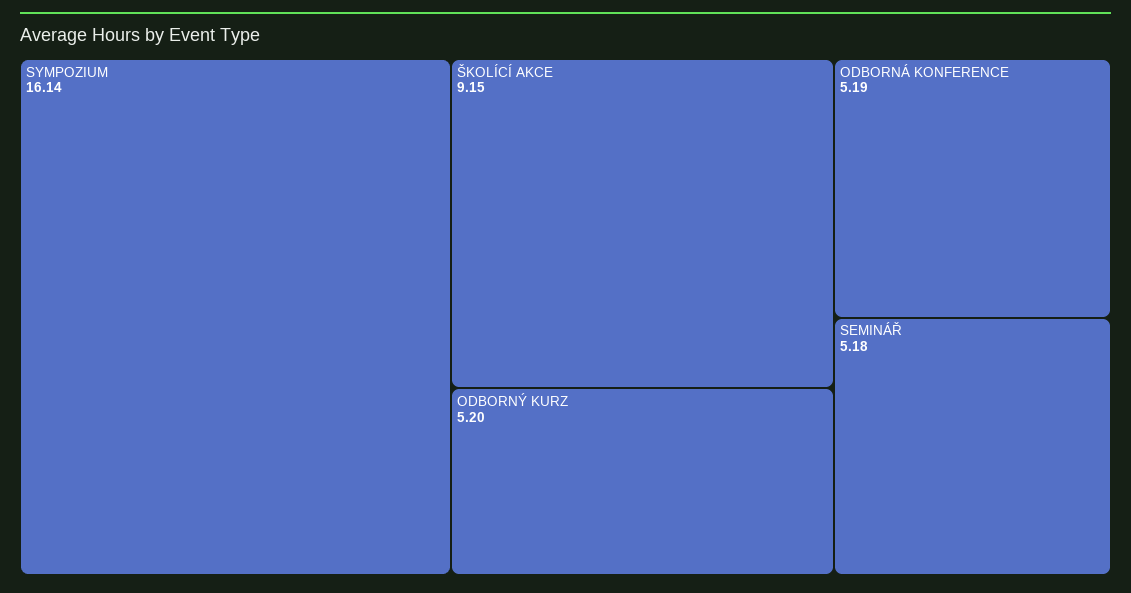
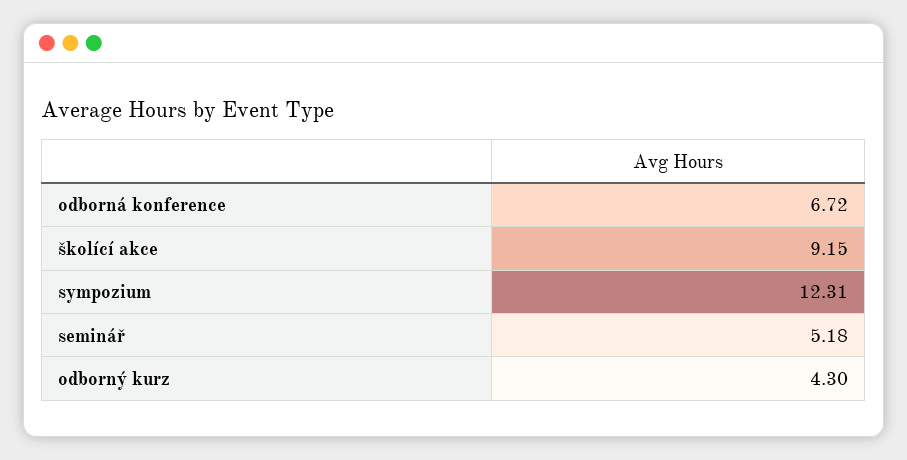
  {
-   "SYMPOZIUM": 16.14,
+   "SYMPOZIUM": 12.31,
    "ŠKOLÍCÍ AKCE": 9.15,
-   "ODBORNÝ KURZ": 5.2,
+   "ODBORNÝ KURZ": 4.3,
-   "ODBORNÁ KONFERENCE": 5.19,
+   "ODBORNÁ KONFERENCE": 6.72,
    "SEMINÁŘ": 5.18
  }

